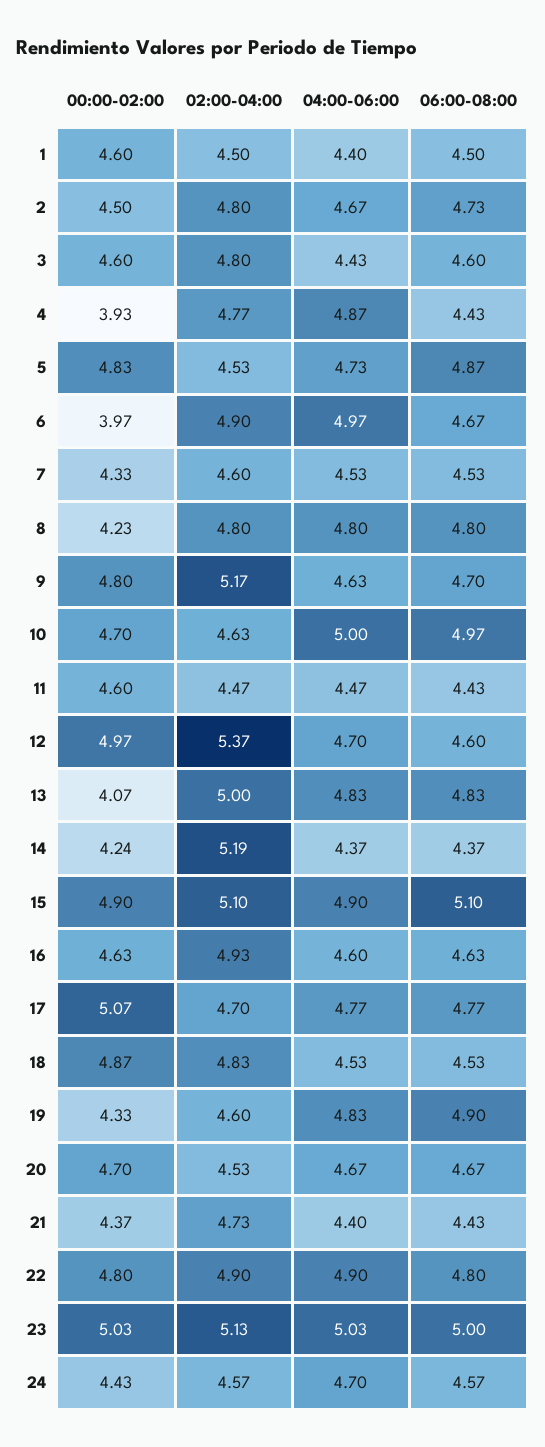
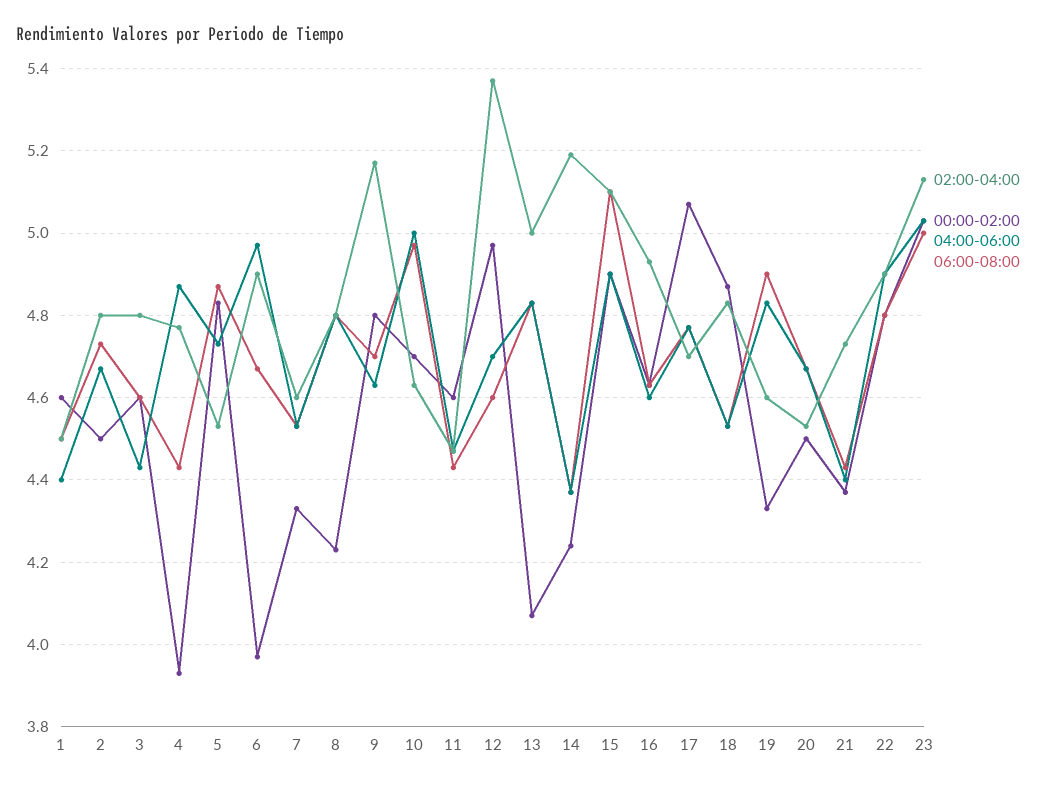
  {
    "00:00-02:00": {
      "1": 4.6,
      "2": 4.5,
      "3": 4.6,
      "4": 3.93,
      "5": 4.83,
      "6": 3.97,
      "7": 4.33,
      "8": 4.23,
      "9": 4.8,
      "10": 4.7,
      "11": 4.6,
      "12": 4.97,
      "13": 4.07,
      "14": 4.24,
      "15": 4.9,
      "16": 4.63,
      "17": 5.07,
      "18": 4.87,
      "19": 4.33,
-     "20": 4.7,
+     "20": 4.5,
      "21": 4.37,
      "22": 4.8,
-     "23": 5.03,
+     "23": 5.03
-     "24": 4.43
    },
    "02:00-04:00": {
      "1": 4.5,
      "2": 4.8,
      "3": 4.8,
      "4": 4.77,
      "5": 4.53,
      "6": 4.9,
      "7": 4.6,
      "8": 4.8,
      "9": 5.17,
      "10": 4.63,
      "11": 4.47,
      "12": 5.37,
      "13": 5,
      "14": 5.19,
      "15": 5.1,
      "16": 4.93,
      "17": 4.7,
      "18": 4.83,
      "19": 4.6,
      "20": 4.53,
      "21": 4.73,
      "22": 4.9,
-     "23": 5.13,
+     "23": 5.13
-     "24": 4.57
    },
    "04:00-06:00": {
      "1": 4.4,
      "2": 4.67,
      "3": 4.43,
      "4": 4.87,
      "5": 4.73,
      "6": 4.97,
      "7": 4.53,
      "8": 4.8,
      "9": 4.63,
      "10": 5,
      "11": 4.47,
      "12": 4.7,
      "13": 4.83,
      "14": 4.37,
      "15": 4.9,
      "16": 4.6,
      "17": 4.77,
      "18": 4.53,
      "19": 4.83,
      "20": 4.67,
      "21": 4.4,
      "22": 4.9,
-     "23": 5.03,
+     "23": 5.03
-     "24": 4.7
    },
    "06:00-08:00": {
      "1": 4.5,
      "2": 4.73,
      "3": 4.6,
      "4": 4.43,
      "5": 4.87,
      "6": 4.67,
      "7": 4.53,
      "8": 4.8,
      "9": 4.7,
      "10": 4.97,
      "11": 4.43,
      "12": 4.6,
      "13": 4.83,
      "14": 4.37,
      "15": 5.1,
      "16": 4.63,
      "17": 4.77,
      "18": 4.53,
      "19": 4.9,
      "20": 4.67,
      "21": 4.43,
      "22": 4.8,
-     "23": 5,
+     "23": 5
-     "24": 4.57
    }
  }

